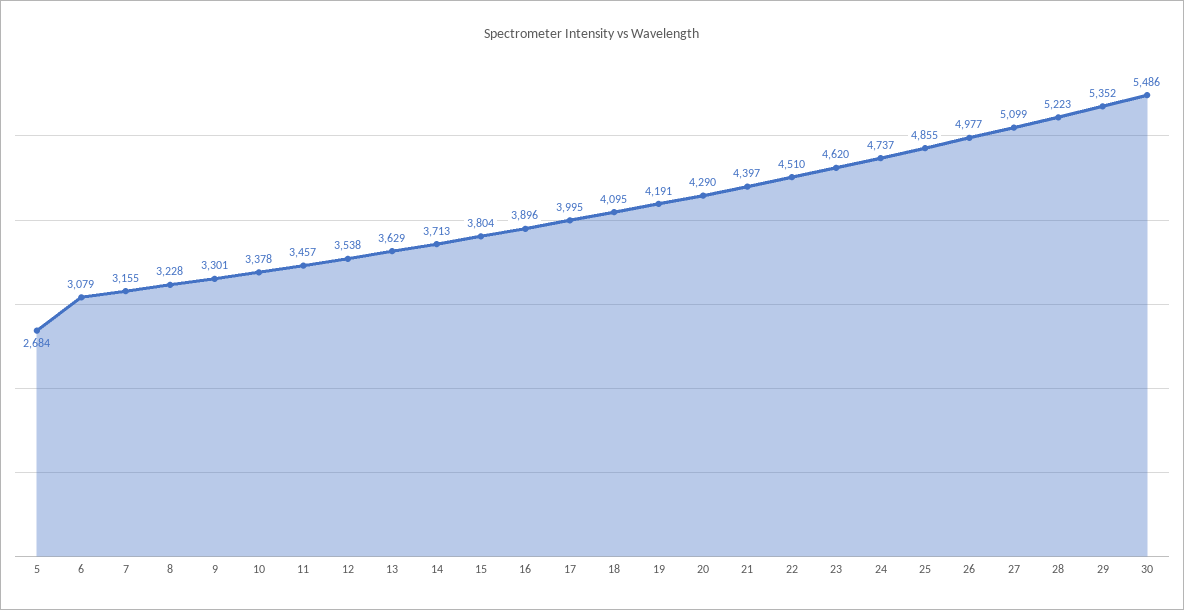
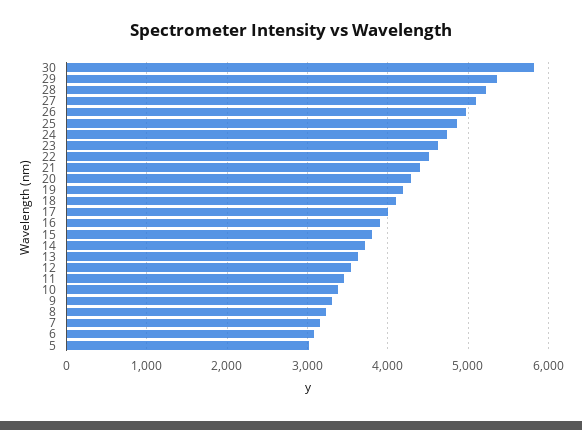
  {
-   "5": 2684,
+   "5": 3000,
    "6": 3079,
    "7": 3155,
    "8": 3228,
    "9": 3301,
    "10": 3378,
    "11": 3457,
    "12": 3538,
    "13": 3629,
    "14": 3713,
    "15": 3804,
    "16": 3896,
    "17": 3995,
    "18": 4095,
    "19": 4191,
    "20": 4290,
    "21": 4397,
    "22": 4510,
    "23": 4620,
    "24": 4737,
    "25": 4855,
    "26": 4977,
    "27": 5099,
    "28": 5223,
    "29": 5352,
-   "30": 5486
+   "30": 5800
  }

